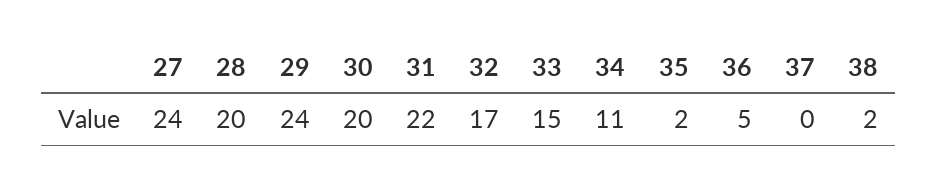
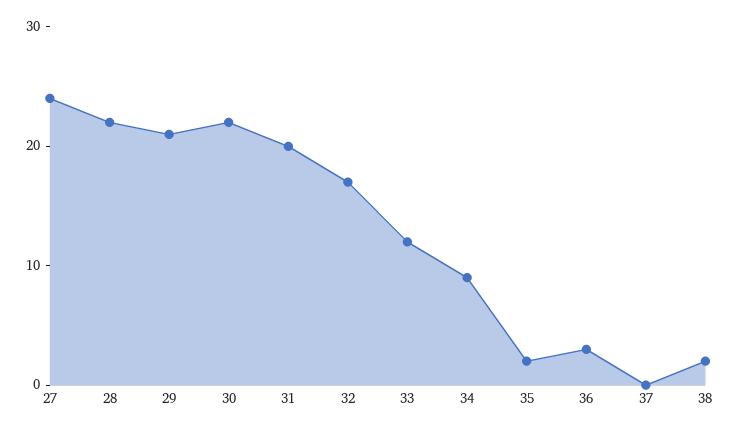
  {
    "27": 24,
-   "28": 20,
+   "28": 22,
-   "29": 24,
+   "29": 21,
-   "30": 20,
+   "30": 22,
-   "31": 22,
+   "31": 20,
    "32": 17,
-   "33": 15,
+   "33": 12,
-   "34": 11,
+   "34": 9,
    "35": 2,
-   "36": 5,
+   "36": 3,
    "37": 0,
    "38": 2
  }

